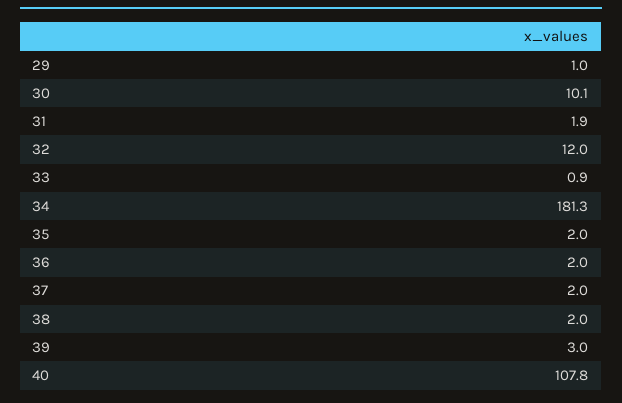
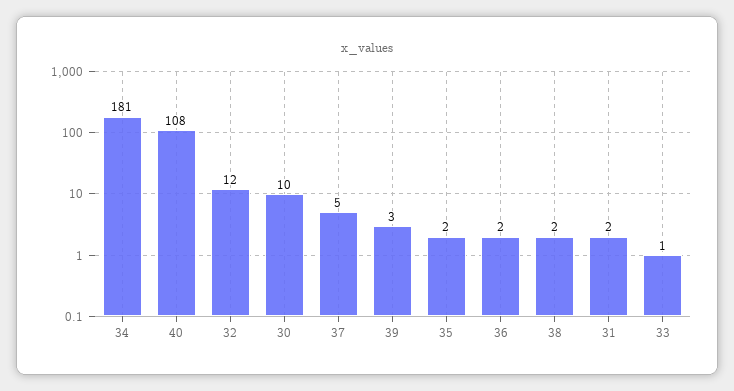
  {
-   "29": 1,
    "30": 10.1,
    "31": 1.9,
    "32": 12,
    "33": 0.9,
    "34": 181.3,
    "35": 2,
    "36": 2,
-   "37": 2,
+   "37": 5,
    "38": 2,
    "39": 3,
    "40": 107.8
  }

